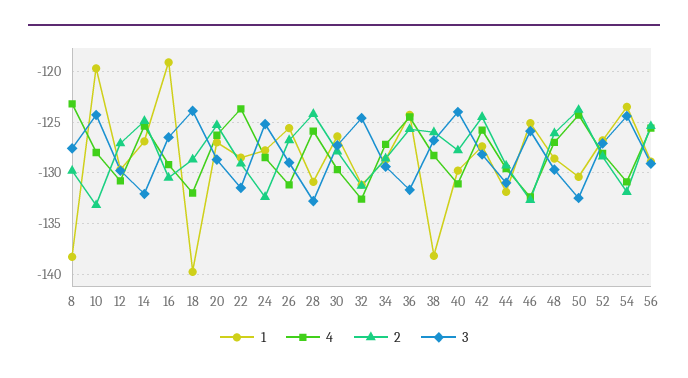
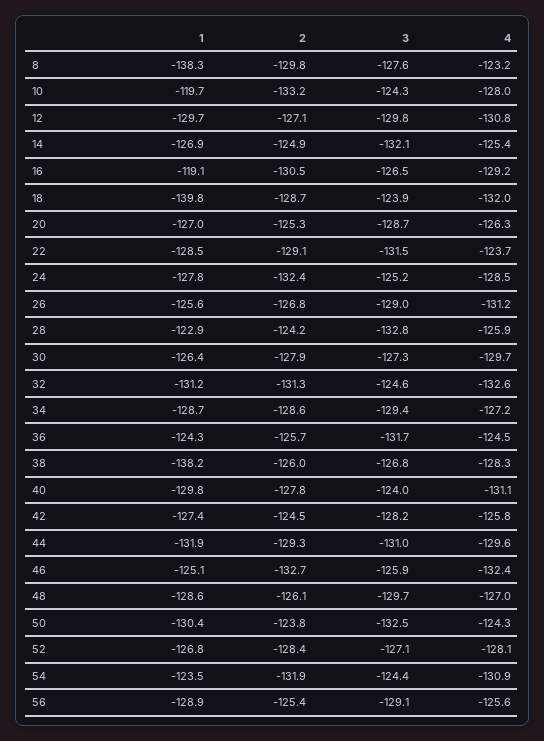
  {
    "1": {
      "8": -138.3,
      "10": -119.7,
      "12": -129.7,
      "14": -126.9,
      "16": -119.1,
      "18": -139.8,
      "20": -127,
      "22": -128.5,
      "24": -127.8,
      "26": -125.6,
-     "28": -131,
+     "28": -122.9,
      "30": -126.4,
      "32": -131.2,
      "34": -128.7,
      "36": -124.3,
      "38": -138.2,
      "40": -129.8,
      "42": -127.4,
      "44": -131.9,
      "46": -125.1,
      "48": -128.6,
      "50": -130.4,
      "52": -126.8,
      "54": -123.5,
      "56": -128.9
    },
    "4": {
      "8": -123.2,
      "10": -128,
      "12": -130.8,
      "14": -125.4,
      "16": -129.2,
      "18": -132,
      "20": -126.3,
      "22": -123.7,
      "24": -128.5,
      "26": -131.2,
      "28": -125.9,
      "30": -129.7,
      "32": -132.6,
      "34": -127.2,
      "36": -124.5,
      "38": -128.3,
      "40": -131.1,
      "42": -125.8,
      "44": -129.6,
      "46": -132.4,
      "48": -127,
      "50": -124.3,
      "52": -128.1,
      "54": -130.9,
      "56": -125.6
    },
    "2": {
      "8": -129.8,
      "10": -133.2,
      "12": -127.1,
      "14": -124.9,
      "16": -130.5,
      "18": -128.7,
      "20": -125.3,
      "22": -129.1,
      "24": -132.4,
      "26": -126.8,
      "28": -124.2,
      "30": -127.9,
      "32": -131.3,
      "34": -128.6,
      "36": -125.7,
      "38": -126,
      "40": -127.8,
      "42": -124.5,
      "44": -129.3,
      "46": -132.7,
      "48": -126.1,
      "50": -123.8,
      "52": -128.4,
      "54": -131.9,
      "56": -125.4
    },
    "3": {
      "8": -127.6,
      "10": -124.3,
      "12": -129.8,
      "14": -132.1,
      "16": -126.5,
      "18": -123.9,
      "20": -128.7,
      "22": -131.5,
      "24": -125.2,
      "26": -129,
      "28": -132.8,
      "30": -127.3,
      "32": -124.6,
      "34": -129.4,
      "36": -131.7,
      "38": -126.8,
      "40": -124,
      "42": -128.2,
      "44": -131,
      "46": -125.9,
      "48": -129.7,
      "50": -132.5,
      "52": -127.1,
      "54": -124.4,
      "56": -129.1
    }
  }

